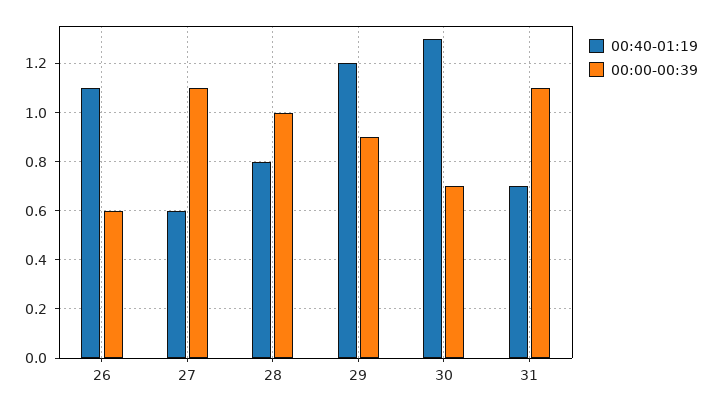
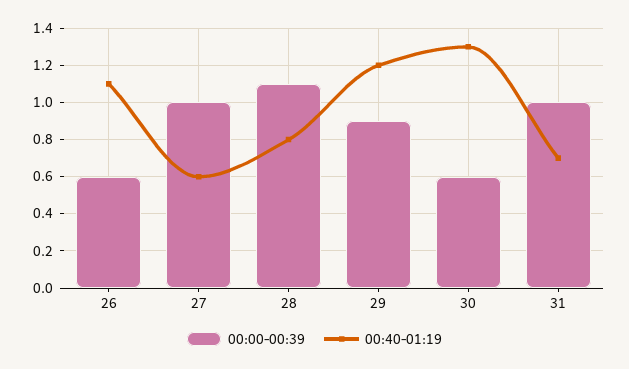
  {
    "00:40-01:19": {
      "26": 1.1,
      "27": 0.6,
      "28": 0.8,
      "29": 1.2,
      "30": 1.3,
      "31": 0.7
    },
    "00:00-00:39": {
      "26": 0.6,
-     "27": 1.1,
+     "27": 1,
-     "28": 1,
+     "28": 1.1,
      "29": 0.9,
-     "30": 0.7,
+     "30": 0.6,
-     "31": 1.1
+     "31": 1
    }
  }

